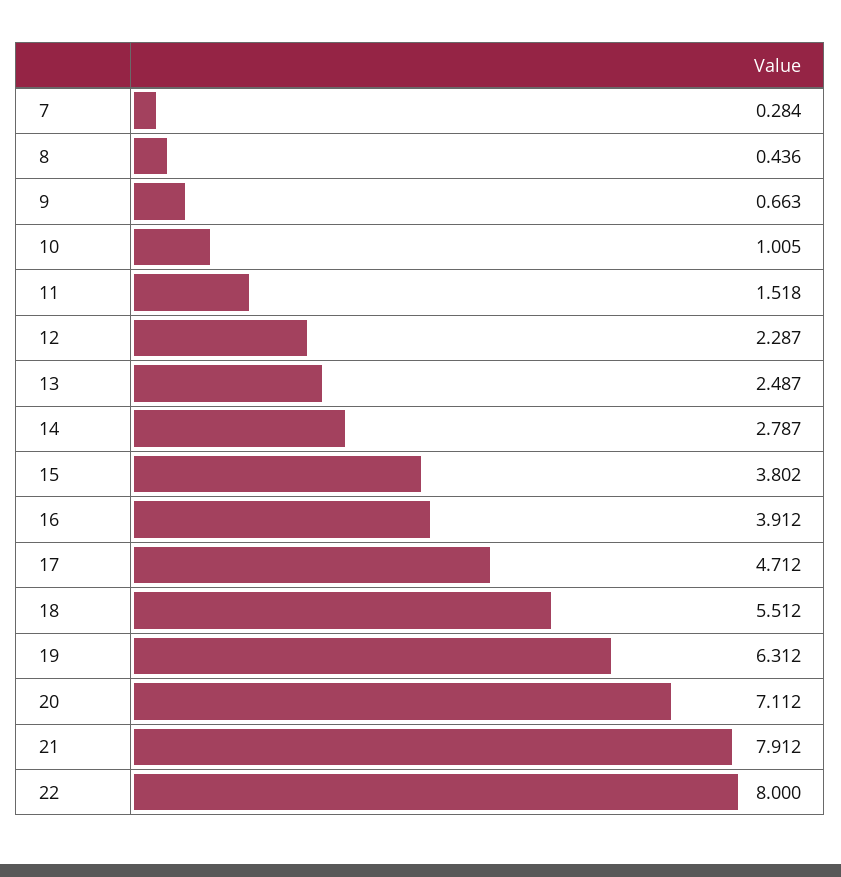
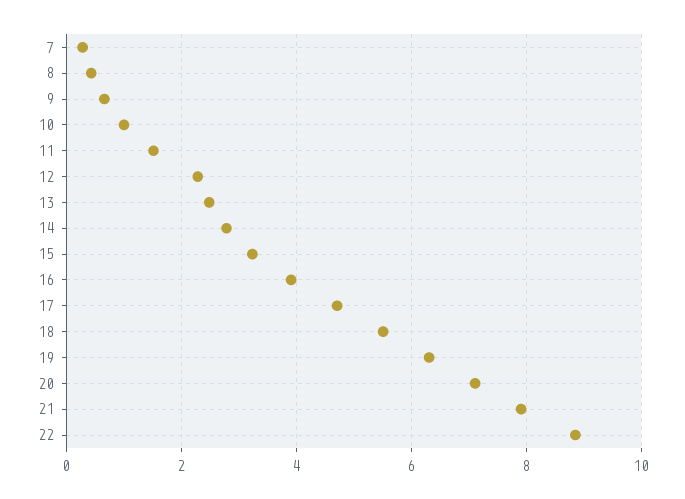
  {
    "7": 0.284,
    "8": 0.436,
    "9": 0.663,
    "10": 1.005,
    "11": 1.518,
    "12": 2.287,
    "13": 2.487,
    "14": 2.787,
-   "15": 3.802,
+   "15": 3.2,
    "16": 3.912,
    "17": 4.712,
    "18": 5.512,
    "19": 6.312,
    "20": 7.112,
    "21": 7.912,
-   "22": 8
+   "22": 8.8
  }

